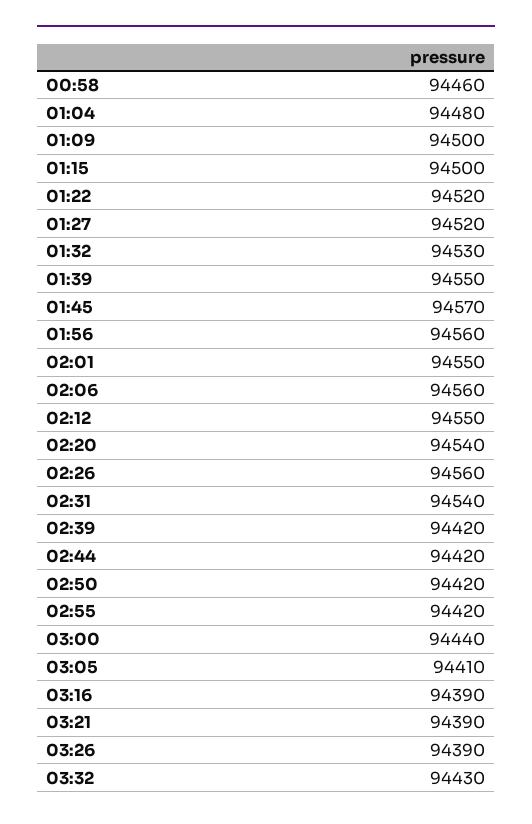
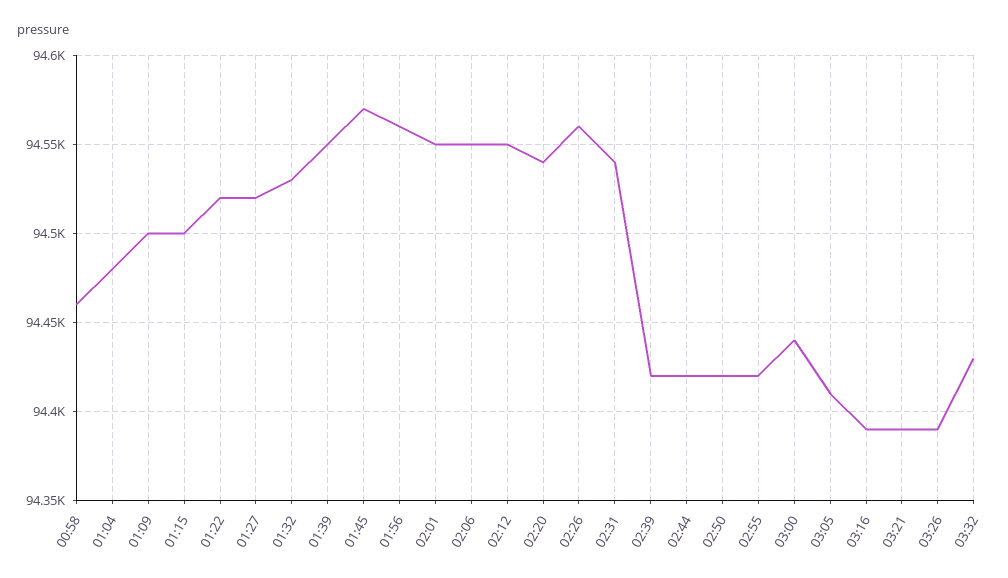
  {
    "00:58": 94460,
    "01:04": 94480,
    "01:09": 94500,
    "01:15": 94500,
    "01:22": 94520,
    "01:27": 94520,
    "01:32": 94530,
    "01:39": 94550,
    "01:45": 94570,
    "01:56": 94560,
    "02:01": 94550,
-   "02:06": 94560,
+   "02:06": 94550,
    "02:12": 94550,
    "02:20": 94540,
    "02:26": 94560,
    "02:31": 94540,
    "02:39": 94420,
    "02:44": 94420,
    "02:50": 94420,
    "02:55": 94420,
    "03:00": 94440,
    "03:05": 94410,
    "03:16": 94390,
    "03:21": 94390,
    "03:26": 94390,
    "03:32": 94430
  }

